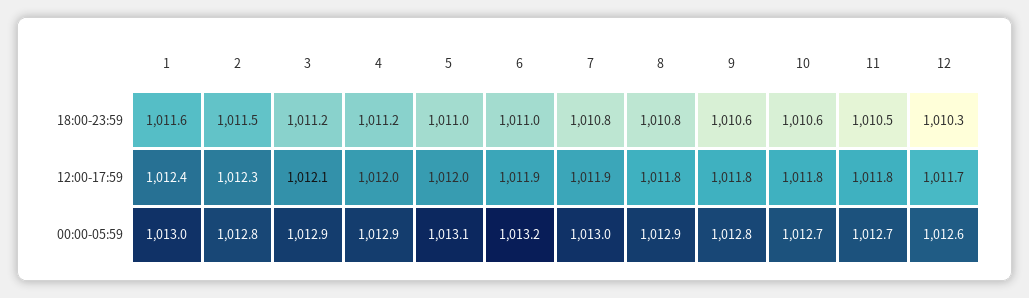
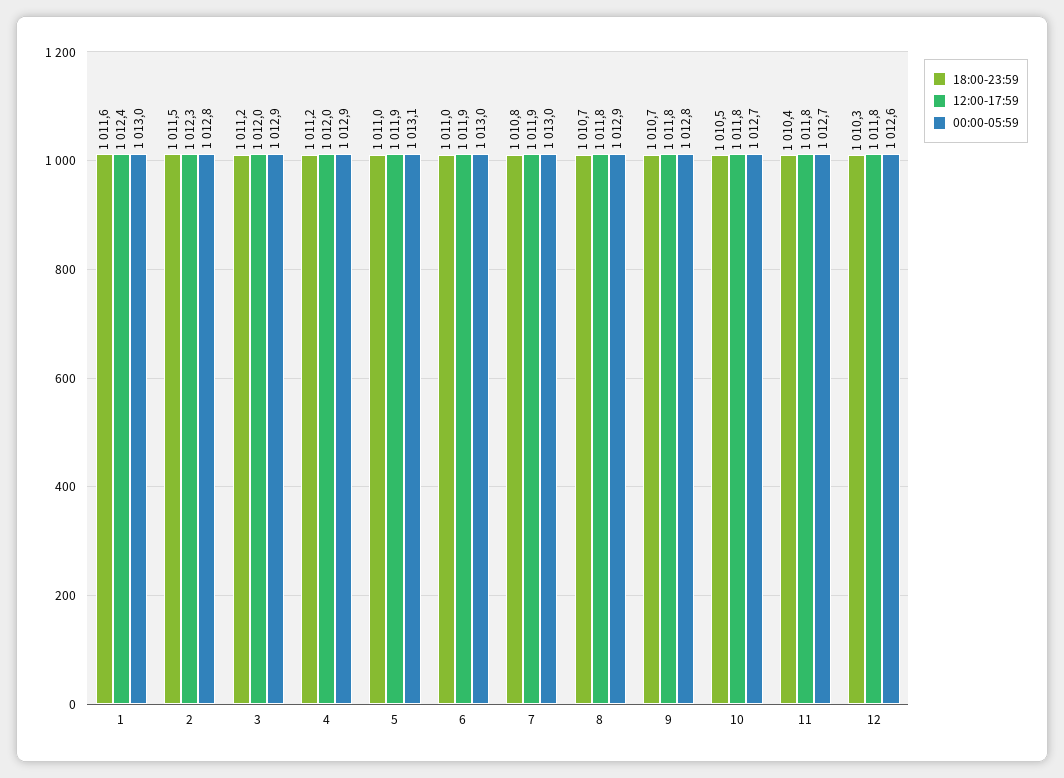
  {
    "18:00-23:59": {
      "1": 1011.6,
      "2": 1011.5,
      "3": 1011.2,
      "4": 1011.2,
      "5": 1011,
      "6": 1011,
      "7": 1010.8,
-     "8": 1010.8,
+     "8": 1010.7,
-     "9": 1010.6,
+     "9": 1010.7,
-     "10": 1010.6,
+     "10": 1010.5,
-     "11": 1010.5,
+     "11": 1010.4,
      "12": 1010.3
    },
    "12:00-17:59": {
      "1": 1012.4,
      "2": 1012.3,
-     "3": 1012.1,
+     "3": 1012,
      "4": 1012,
-     "5": 1012,
+     "5": 1011.9,
      "6": 1011.9,
      "7": 1011.9,
      "8": 1011.8,
      "9": 1011.8,
      "10": 1011.8,
      "11": 1011.8,
-     "12": 1011.7
+     "12": 1011.8
    },
    "00:00-05:59": {
      "1": 1013,
      "2": 1012.8,
      "3": 1012.9,
      "4": 1012.9,
      "5": 1013.1,
-     "6": 1013.2,
+     "6": 1013,
      "7": 1013,
      "8": 1012.9,
      "9": 1012.8,
      "10": 1012.7,
      "11": 1012.7,
      "12": 1012.6
    }
  }

